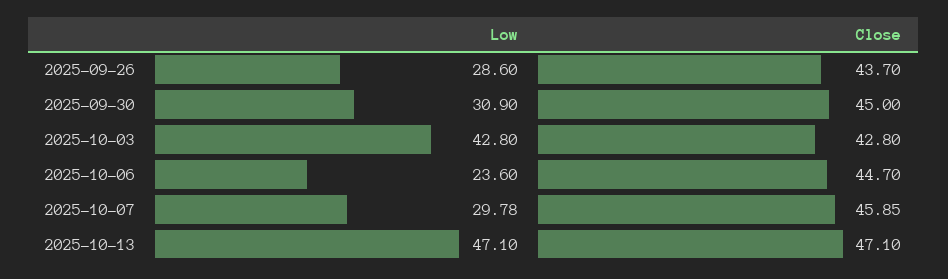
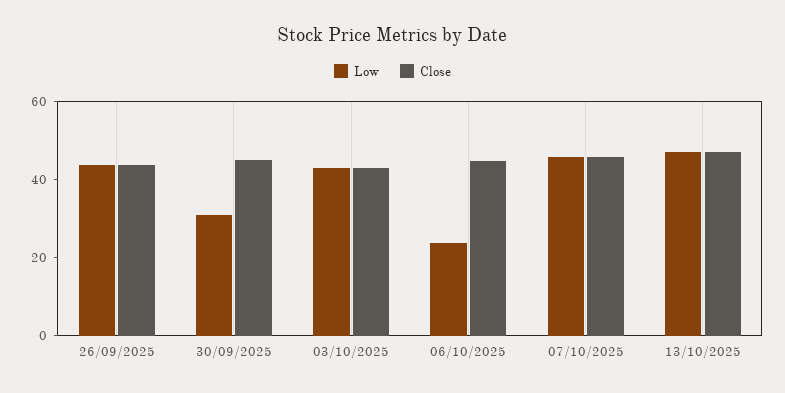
  {
    "Low": {
-     "2025-09-26": 28.6,
+     "2025-09-26": 45,
      "2025-09-30": 30.9,
      "2025-10-03": 42.8,
      "2025-10-06": 23.6,
-     "2025-10-07": 29.78,
+     "2025-10-07": 45,
      "2025-10-13": 47.1
    },
    "Close": {
      "2025-09-26": 43.7,
      "2025-09-30": 45,
      "2025-10-03": 42.8,
      "2025-10-06": 44.7,
      "2025-10-07": 45.85,
      "2025-10-13": 47.1
    }
  }

